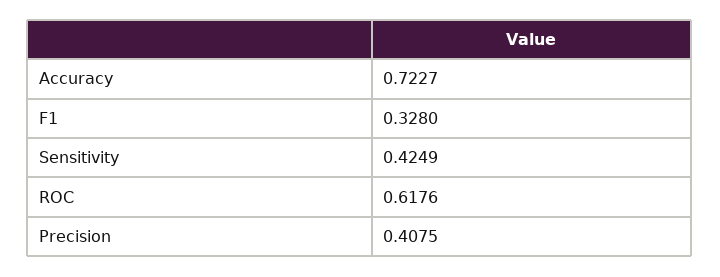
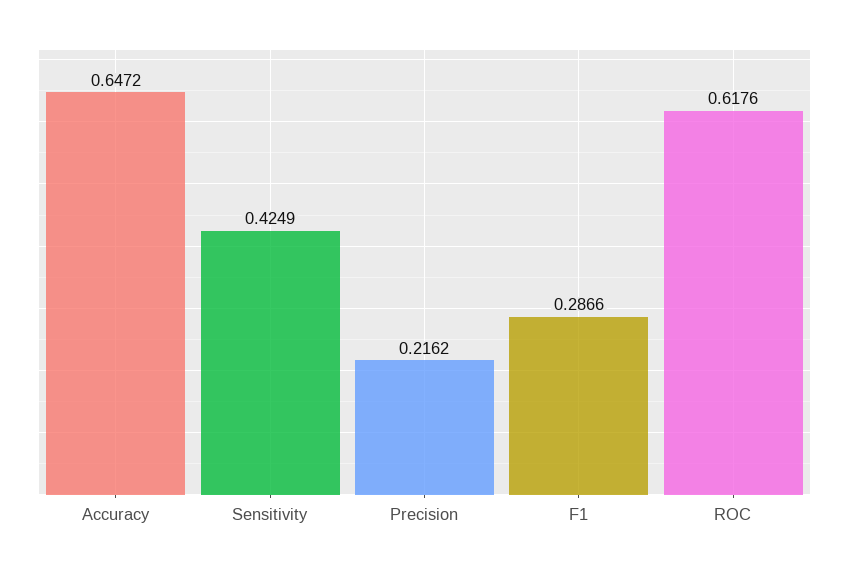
  {
-   "Accuracy": 0.7227,
+   "Accuracy": 0.6472,
-   "F1": 0.328,
+   "F1": 0.2866,
    "Sensitivity": 0.4249,
    "ROC": 0.6176,
-   "Precision": 0.4075
+   "Precision": 0.2162
  }

